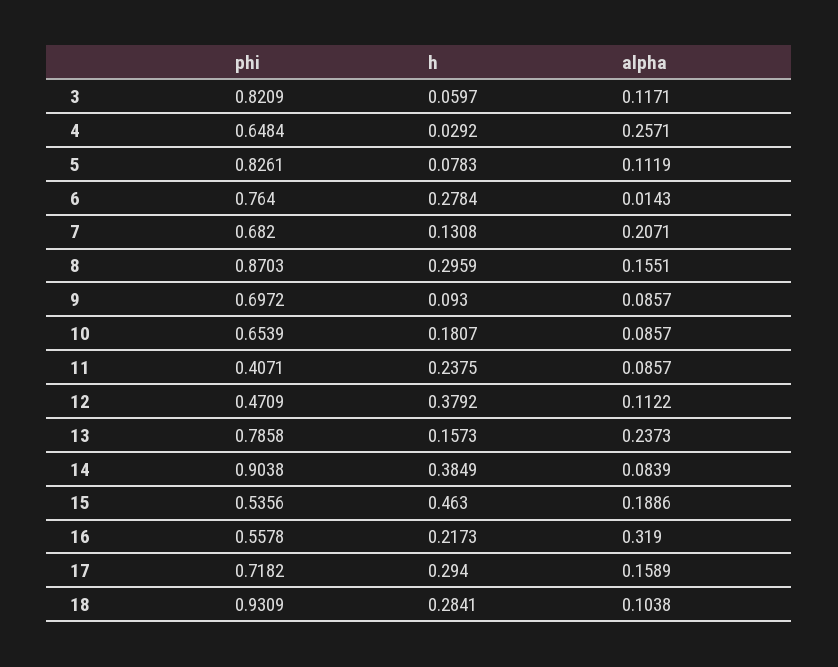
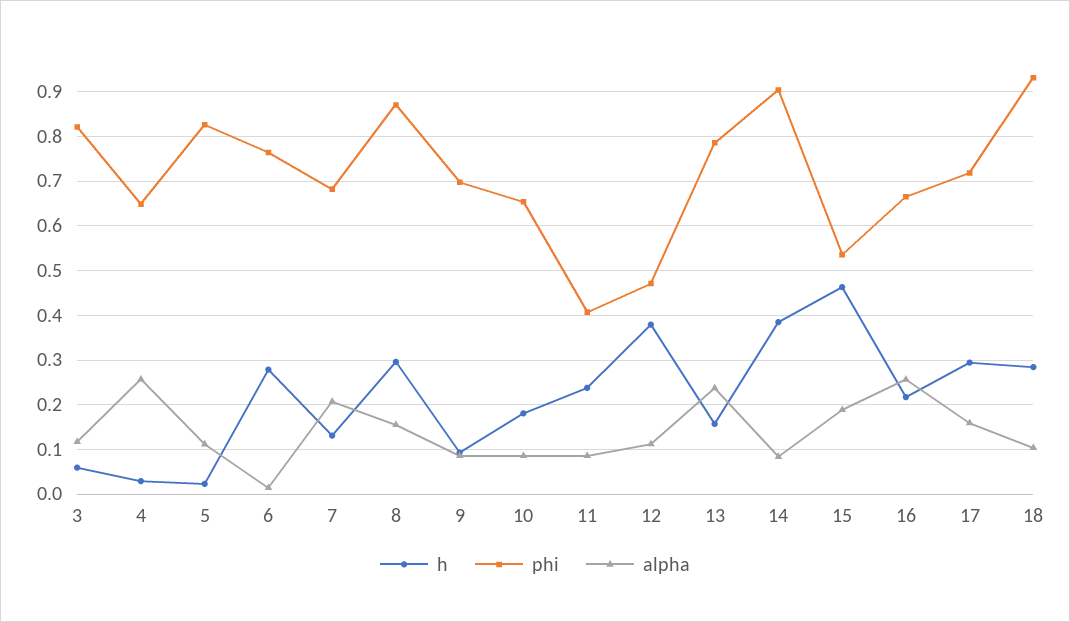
  {
    "phi": {
      "3": 0.8209,
      "4": 0.6484,
      "5": 0.8261,
      "6": 0.764,
      "7": 0.682,
      "8": 0.8703,
      "9": 0.6972,
      "10": 0.6539,
      "11": 0.4071,
      "12": 0.4709,
      "13": 0.7858,
      "14": 0.9038,
      "15": 0.5356,
-     "16": 0.5578,
+     "16": 0.66,
      "17": 0.7182,
      "18": 0.9309
    },
    "h": {
      "3": 0.0597,
      "4": 0.0292,
-     "5": 0.0783,
+     "5": 0.02,
      "6": 0.2784,
      "7": 0.1308,
      "8": 0.2959,
      "9": 0.093,
      "10": 0.1807,
      "11": 0.2375,
      "12": 0.3792,
      "13": 0.1573,
      "14": 0.3849,
      "15": 0.463,
      "16": 0.2173,
      "17": 0.294,
      "18": 0.2841
    },
    "alpha": {
      "3": 0.1171,
      "4": 0.2571,
      "5": 0.1119,
      "6": 0.0143,
      "7": 0.2071,
      "8": 0.1551,
      "9": 0.0857,
      "10": 0.0857,
      "11": 0.0857,
      "12": 0.1122,
      "13": 0.2373,
      "14": 0.0839,
      "15": 0.1886,
-     "16": 0.319,
+     "16": 0.26,
      "17": 0.1589,
      "18": 0.1038
    }
  }

